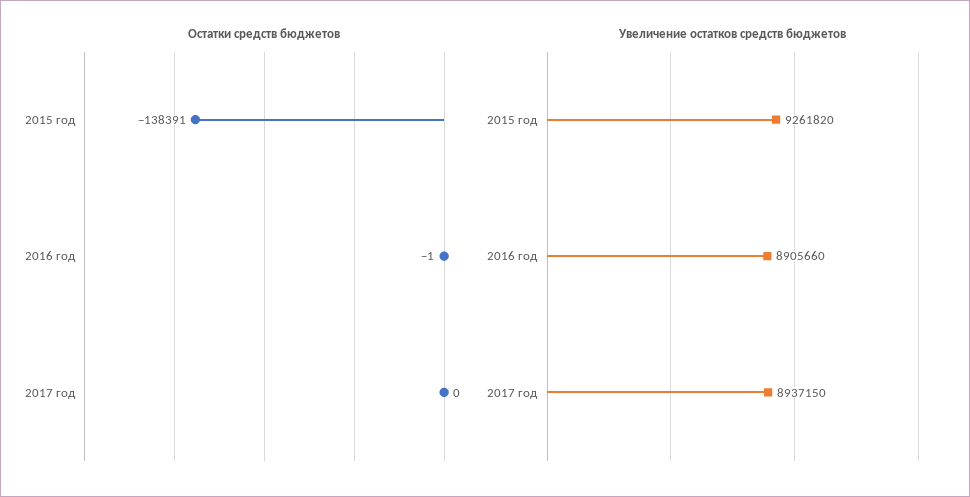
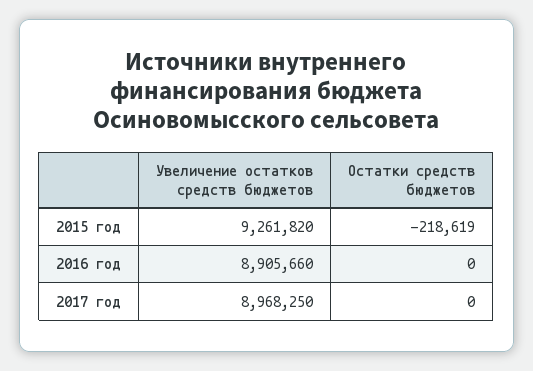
  {
    "Остатки средств бюджетов": {
-     "2015 год": -138391,
+     "2015 год": -218619,
-     "2016 год": -1,
+     "2016 год": 0,
      "2017 год": 0
    },
    "Увеличение остатков средств бюджетов": {
      "2015 год": 9261820,
      "2016 год": 8905660,
-     "2017 год": 8937150
+     "2017 год": 8968250
    }
  }

